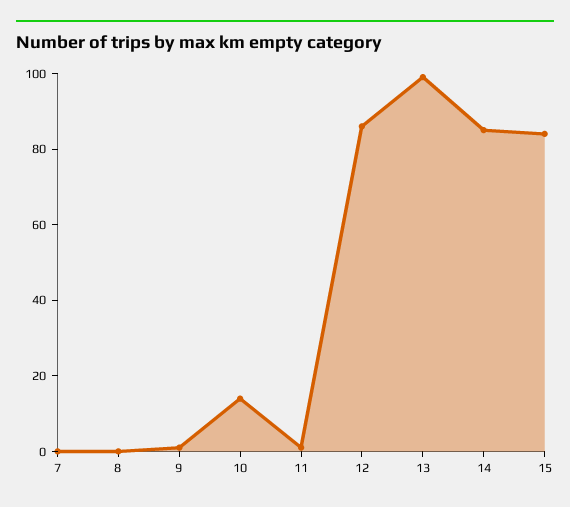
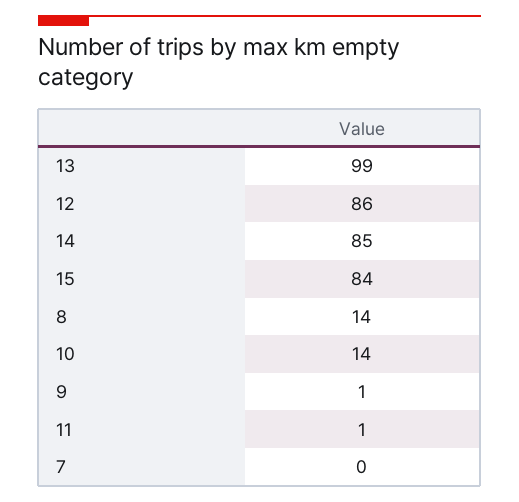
  {
    "7": 0,
-   "8": 0,
+   "8": 14,
    "9": 1,
    "10": 14,
    "11": 1,
    "12": 86,
    "13": 99,
    "14": 85,
    "15": 84
  }

